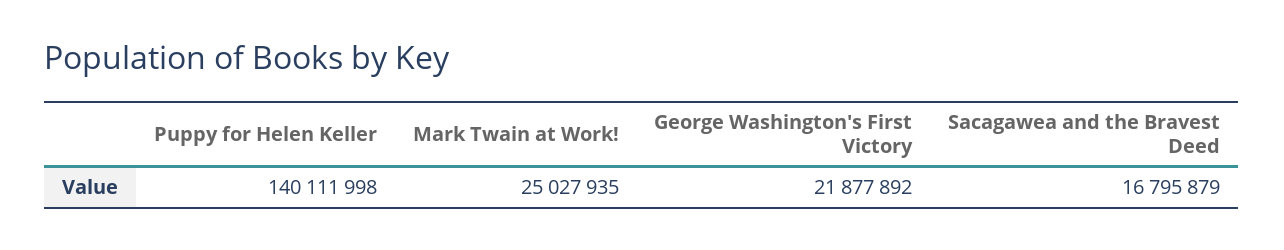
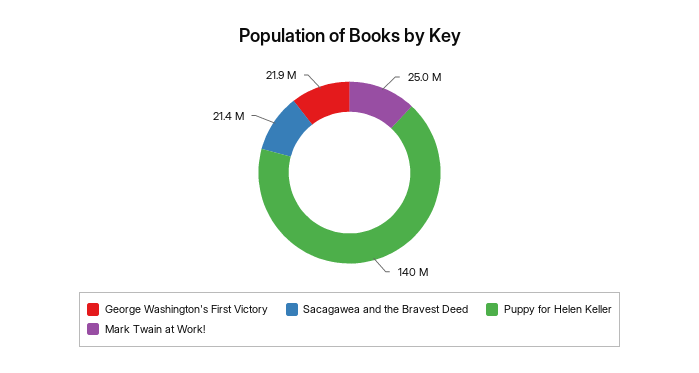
  {
    "Puppy for Helen Keller": 140111998,
    "Mark Twain at Work!": 25027935,
    "George Washington's First Victory": 21877892,
-   "Sacagawea and the Bravest Deed": 16795879
+   "Sacagawea and the Bravest Deed": 21400000
  }

